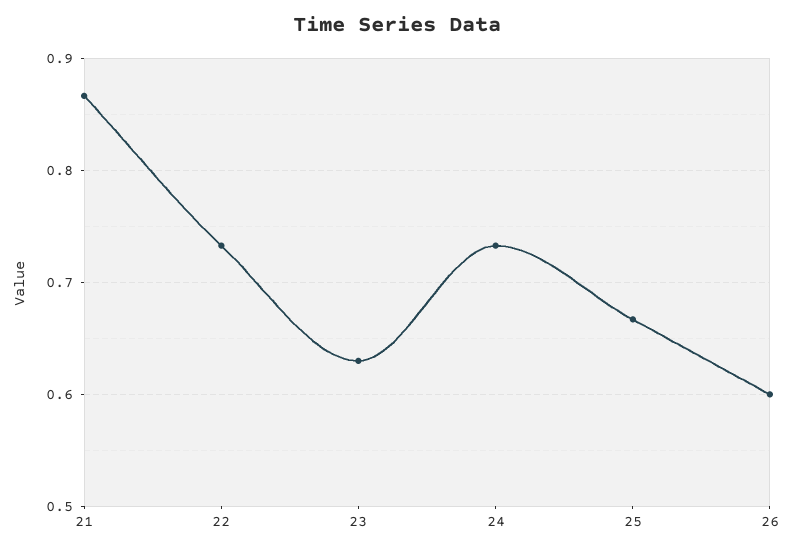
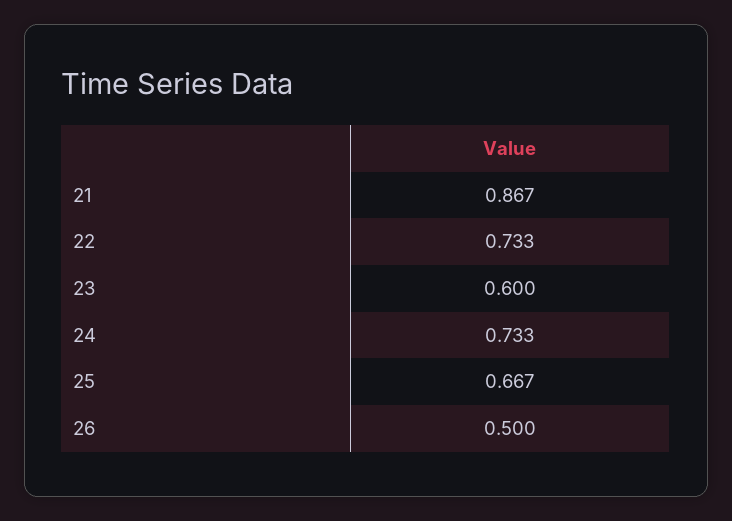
  {
    "21": 0.867,
    "22": 0.733,
-   "23": 0.63,
+   "23": 0.6,
    "24": 0.733,
    "25": 0.667,
-   "26": 0.6
+   "26": 0.5
  }

